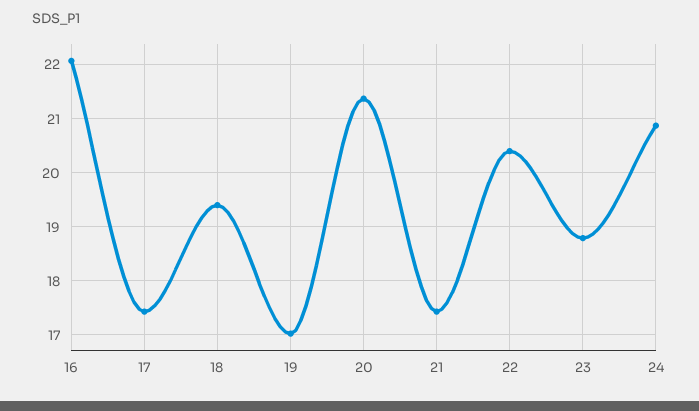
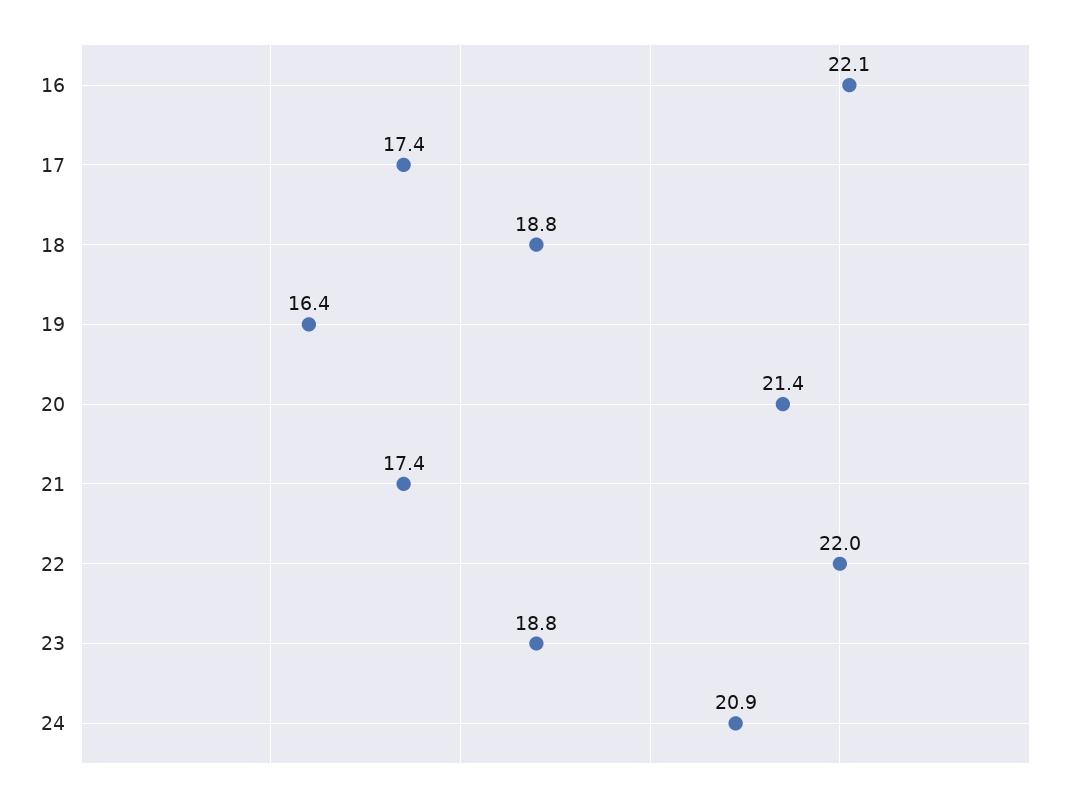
  {
    "16": 22.1,
    "17": 17.4,
-   "18": 19.4,
+   "18": 18.8,
-   "19": 17,
+   "19": 16.4,
    "20": 21.4,
    "21": 17.4,
-   "22": 20.4,
+   "22": 22,
    "23": 18.8,
    "24": 20.9
  }

